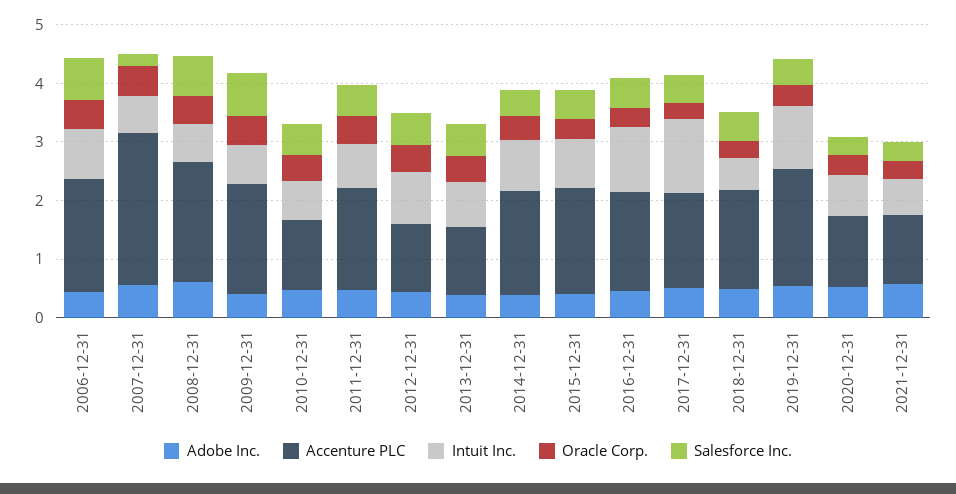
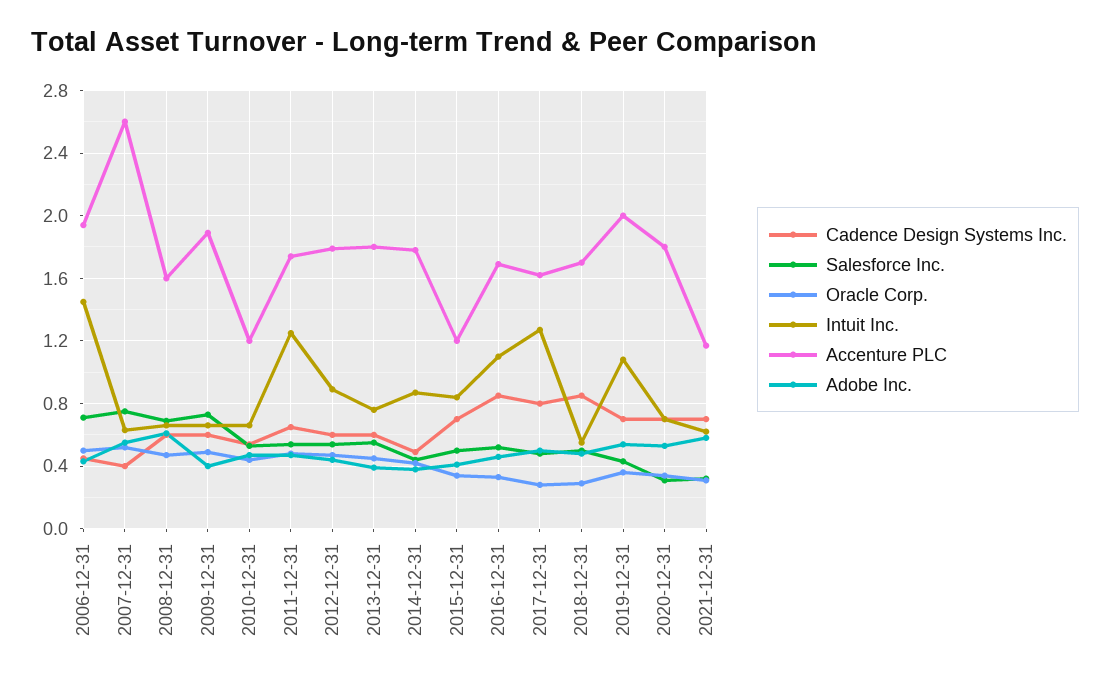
  {
    "Adobe Inc.": {
      "2006-12-31": 0.45,
      "2007-12-31": 0.55,
      "2008-12-31": 0.6,
      "2009-12-31": 0.4,
      "2010-12-31": 0.45,
      "2011-12-31": 0.45,
      "2012-12-31": 0.45,
      "2013-12-31": 0.4,
      "2014-12-31": 0.4,
      "2015-12-31": 0.4,
      "2016-12-31": 0.45,
      "2017-12-31": 0.5,
      "2018-12-31": 0.5,
      "2019-12-31": 0.55,
      "2020-12-31": 0.55,
      "2021-12-31": 0.6
    },
    "Accenture PLC": {
      "2006-12-31": 1.95,
      "2007-12-31": 2.6,
-     "2008-12-31": 2,
+     "2008-12-31": 1.6,
      "2009-12-31": 1.9,
      "2010-12-31": 1.2,
      "2011-12-31": 1.75,
-     "2012-12-31": 1.2,
+     "2012-12-31": 1.8,
-     "2013-12-31": 1.2,
+     "2013-12-31": 1.8,
      "2014-12-31": 1.8,
-     "2015-12-31": 1.8,
+     "2015-12-31": 1.2,
      "2016-12-31": 1.7,
      "2017-12-31": 1.6,
      "2018-12-31": 1.7,
      "2019-12-31": 2,
-     "2020-12-31": 1.2,
+     "2020-12-31": 1.8,
      "2021-12-31": 1.15
    },
    "Intuit Inc.": {
-     "2006-12-31": 0.8,
+     "2006-12-31": 1.45,
      "2007-12-31": 0.65,
      "2008-12-31": 0.65,
      "2009-12-31": 0.65,
      "2010-12-31": 0.65,
-     "2011-12-31": 0.8,
+     "2011-12-31": 1.25,
      "2012-12-31": 0.9,
      "2013-12-31": 0.75,
      "2014-12-31": 0.85,
      "2015-12-31": 0.85,
      "2016-12-31": 1.1,
      "2017-12-31": 1.25,
      "2018-12-31": 0.55,
      "2019-12-31": 1.1,
      "2020-12-31": 0.7,
      "2021-12-31": 0.6
    },
    "Oracle Corp.": {
      "2006-12-31": 0.5,
      "2007-12-31": 0.5,
      "2008-12-31": 0.45,
      "2009-12-31": 0.5,
      "2010-12-31": 0.45,
      "2011-12-31": 0.5,
      "2012-12-31": 0.45,
      "2013-12-31": 0.45,
      "2014-12-31": 0.4,
      "2015-12-31": 0.35,
      "2016-12-31": 0.35,
      "2017-12-31": 0.3,
      "2018-12-31": 0.3,
      "2019-12-31": 0.35,
      "2020-12-31": 0.35,
      "2021-12-31": 0.3
    },
    "Salesforce Inc.": {
      "2006-12-31": 0.7,
-     "2007-12-31": 0.2,
+     "2007-12-31": 0.75,
      "2008-12-31": 0.7,
      "2009-12-31": 0.75,
      "2010-12-31": 0.55,
      "2011-12-31": 0.55,
      "2012-12-31": 0.55,
      "2013-12-31": 0.55,
      "2014-12-31": 0.45,
      "2015-12-31": 0.5,
      "2016-12-31": 0.5,
      "2017-12-31": 0.5,
      "2018-12-31": 0.5,
      "2019-12-31": 0.45,
      "2020-12-31": 0.3,
      "2021-12-31": 0.3
-   }
+   },
+   "Cadence Design Systems Inc.": {
+     "2006-12-31": 0.45,
+     "2007-12-31": 0.4,
+     "2008-12-31": 0.6,
+     "2009-12-31": 0.6,
+     "2010-12-31": 0.55,
+     "2011-12-31": 0.65,
+     "2012-12-31": 0.6,
+     "2013-12-31": 0.6,
+     "2014-12-31": 0.5,
+     "2015-12-31": 0.7,
+     "2016-12-31": 0.85,
+     "2017-12-31": 0.8,
+     "2018-12-31": 0.85,
+     "2019-12-31": 0.7,
+     "2020-12-31": 0.7,
+     "2021-12-31": 0.7
+   }
  }

